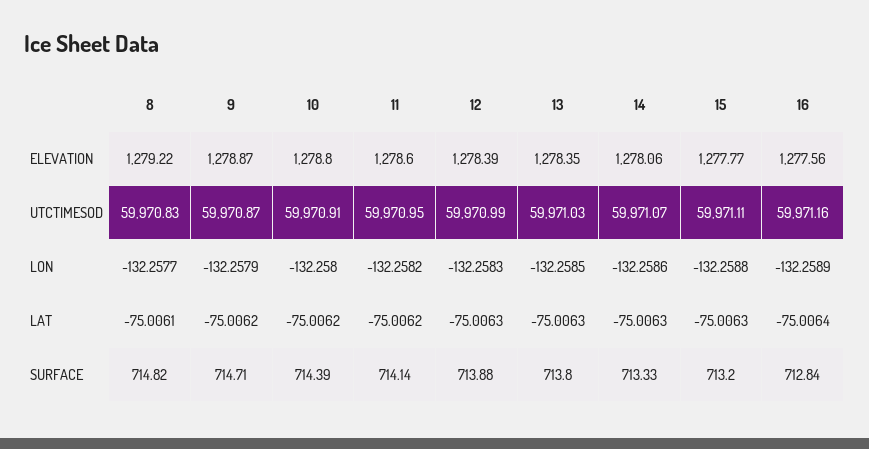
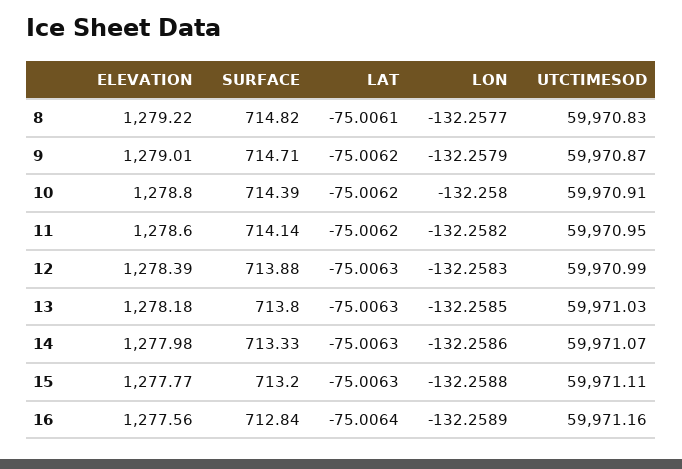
  {
    "8": {
      "ELEVATION": 1279.22,
      "UTCTIMESOD": 59970.83,
      "LON": -132.2577,
      "LAT": -75.0061,
      "SURFACE": 714.82
    },
    "9": {
-     "ELEVATION": 1278.87,
+     "ELEVATION": 1279.01,
      "UTCTIMESOD": 59970.87,
      "LON": -132.2579,
      "LAT": -75.0062,
      "SURFACE": 714.71
    },
    "10": {
      "ELEVATION": 1278.8,
      "UTCTIMESOD": 59970.91,
      "LON": -132.258,
      "LAT": -75.0062,
      "SURFACE": 714.39
    },
    "11": {
      "ELEVATION": 1278.6,
      "UTCTIMESOD": 59970.95,
      "LON": -132.2582,
      "LAT": -75.0062,
      "SURFACE": 714.14
    },
    "12": {
      "ELEVATION": 1278.39,
      "UTCTIMESOD": 59970.99,
      "LON": -132.2583,
      "LAT": -75.0063,
      "SURFACE": 713.88
    },
    "13": {
-     "ELEVATION": 1278.35,
+     "ELEVATION": 1278.18,
      "UTCTIMESOD": 59971.03,
      "LON": -132.2585,
      "LAT": -75.0063,
      "SURFACE": 713.8
    },
    "14": {
-     "ELEVATION": 1278.06,
+     "ELEVATION": 1277.98,
      "UTCTIMESOD": 59971.07,
      "LON": -132.2586,
      "LAT": -75.0063,
      "SURFACE": 713.33
    },
    "15": {
      "ELEVATION": 1277.77,
      "UTCTIMESOD": 59971.11,
      "LON": -132.2588,
      "LAT": -75.0063,
      "SURFACE": 713.2
    },
    "16": {
      "ELEVATION": 1277.56,
      "UTCTIMESOD": 59971.16,
      "LON": -132.2589,
      "LAT": -75.0064,
      "SURFACE": 712.84
    }
  }

